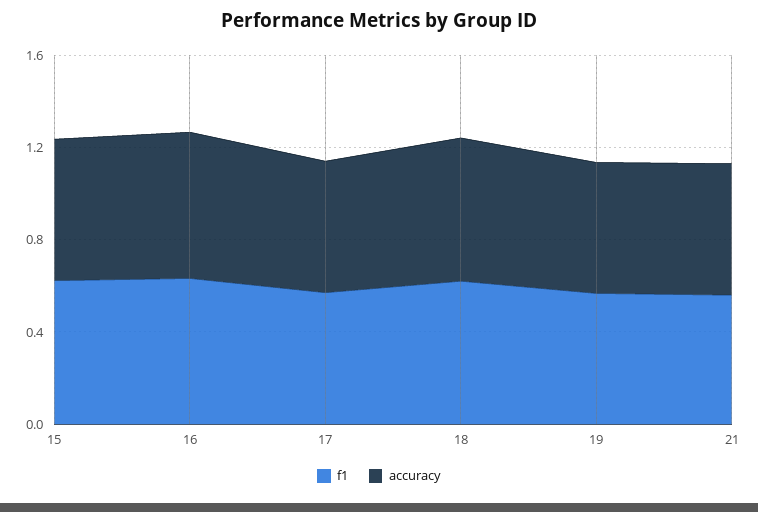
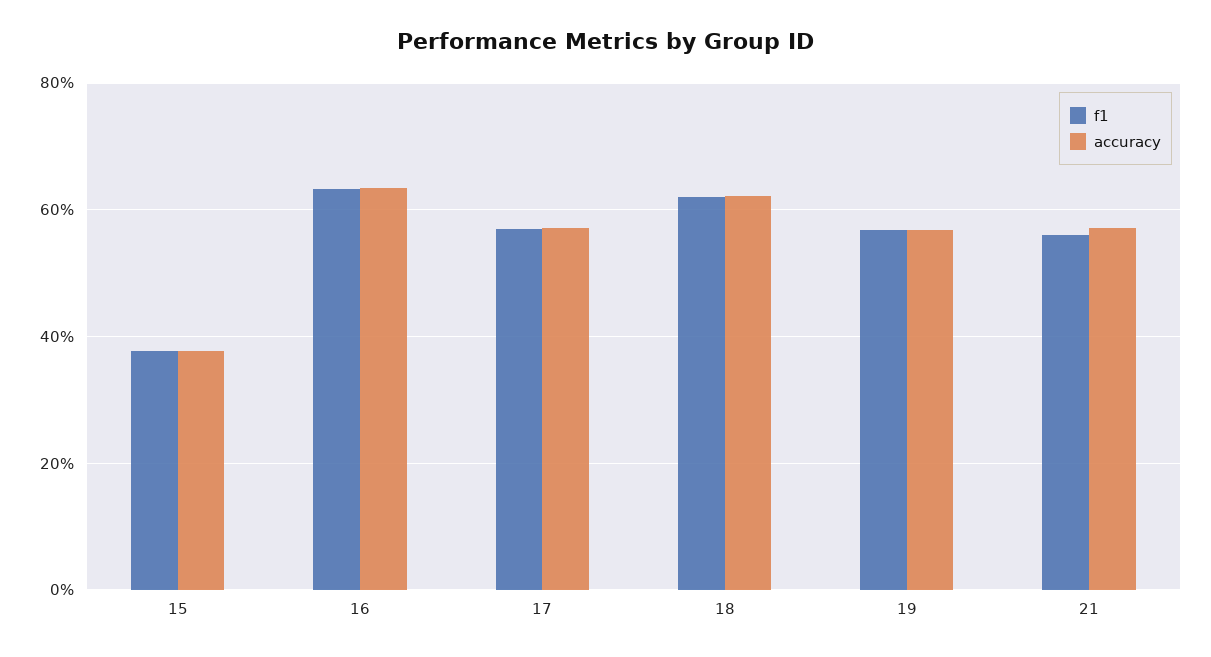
  {
    "f1": {
-     "15": 0.6,
+     "15": 0.38,
      "16": 0.64,
      "17": 0.58,
      "18": 0.62,
      "19": 0.56,
      "21": 0.56
    },
    "accuracy": {
-     "15": 0.6,
+     "15": 0.38,
      "16": 0.64,
      "17": 0.58,
      "18": 0.62,
      "19": 0.56,
      "21": 0.58
    }
  }

